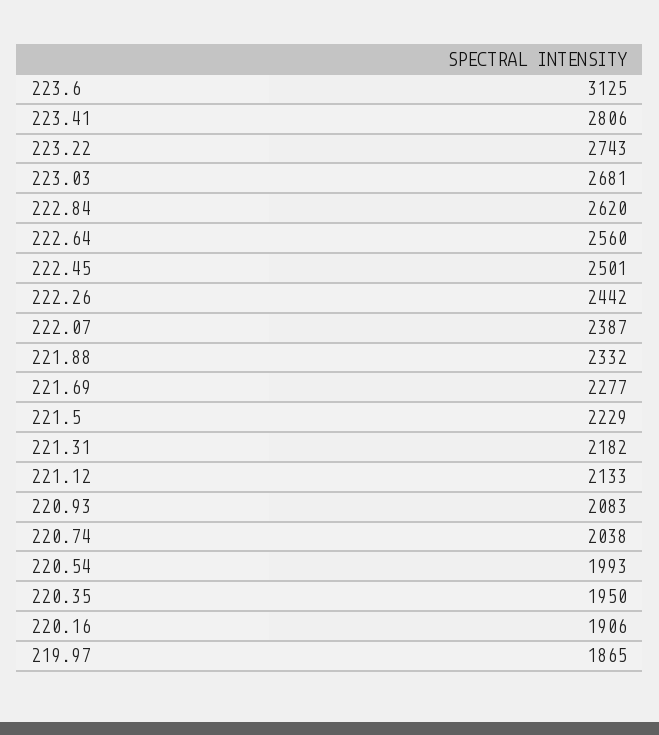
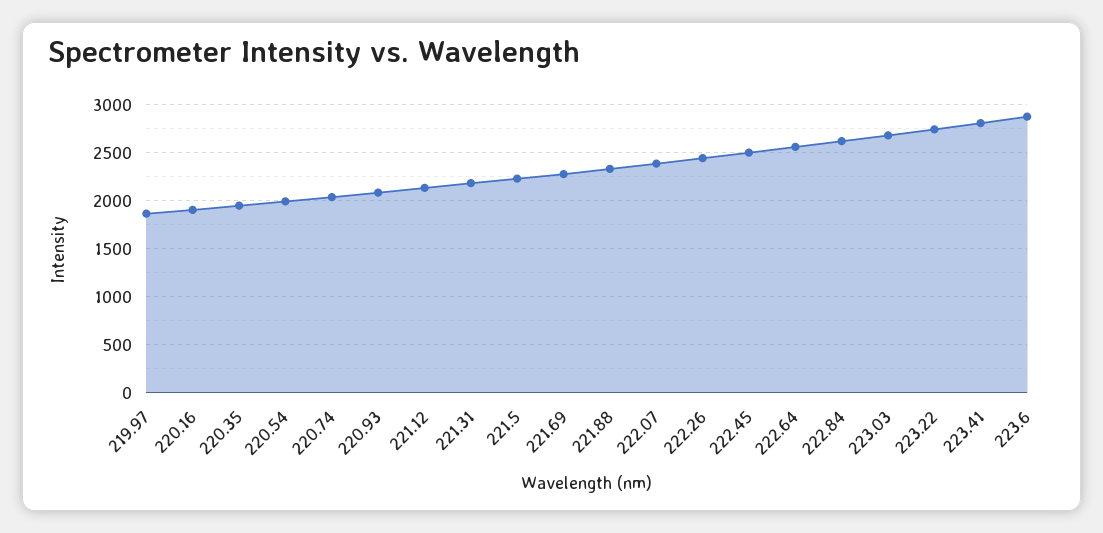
  {
-   "223.6": 3125,
+   "223.6": 2900,
    "223.41": 2806,
    "223.22": 2743,
    "223.03": 2681,
    "222.84": 2620,
    "222.64": 2560,
    "222.45": 2501,
    "222.26": 2442,
    "222.07": 2387,
    "221.88": 2332,
    "221.69": 2277,
    "221.5": 2229,
    "221.31": 2182,
    "221.12": 2133,
    "220.93": 2083,
    "220.74": 2038,
    "220.54": 1993,
    "220.35": 1950,
    "220.16": 1906,
    "219.97": 1865
  }

